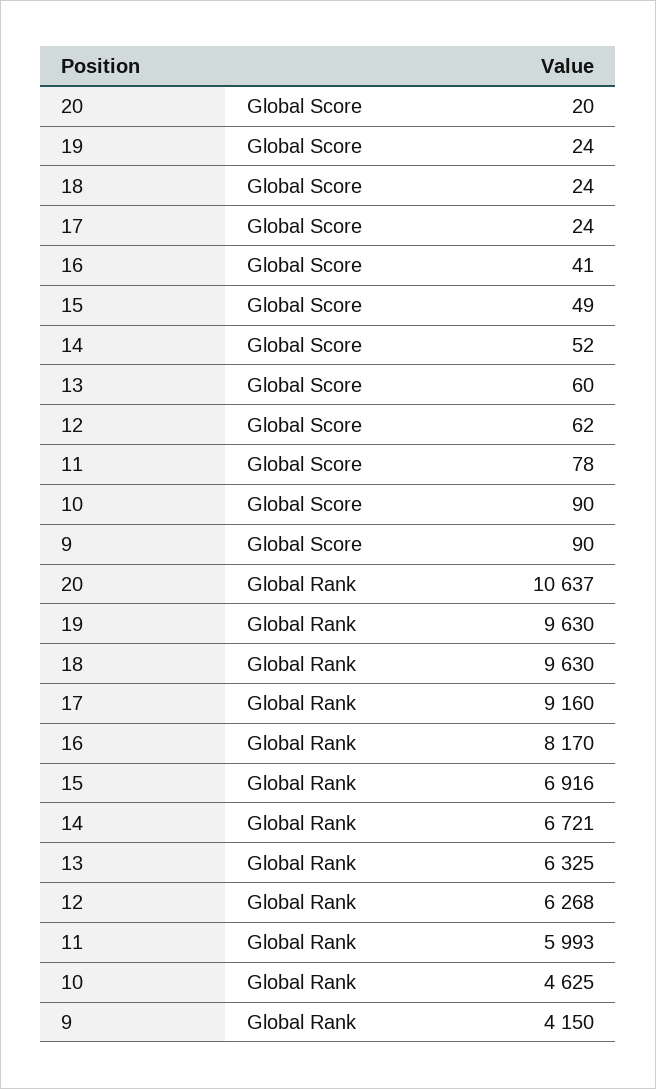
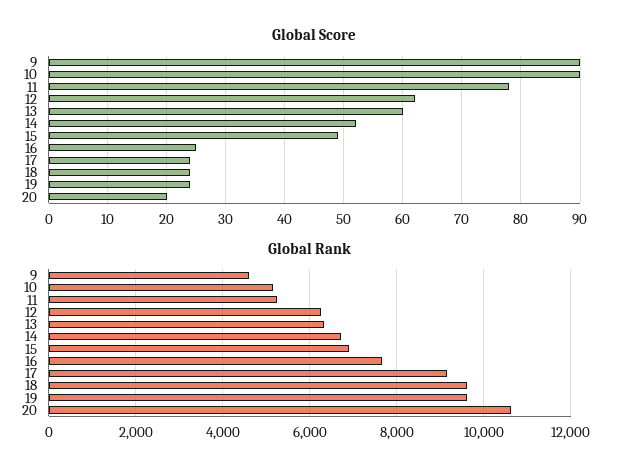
  {
    "Global Score": {
      "20": 20,
      "19": 24,
      "18": 24,
      "17": 24,
-     "16": 41,
+     "16": 25,
      "15": 49,
      "14": 52,
      "13": 60,
      "12": 62,
      "11": 78,
      "10": 90,
      "9": 90
    },
    "Global Rank": {
      "20": 10637,
      "19": 9630,
      "18": 9630,
      "17": 9160,
-     "16": 8170,
+     "16": 7600,
      "15": 6916,
      "14": 6721,
      "13": 6325,
      "12": 6268,
-     "11": 5993,
+     "11": 5200,
-     "10": 4625,
+     "10": 5200,
-     "9": 4150
+     "9": 4600
    }
  }

